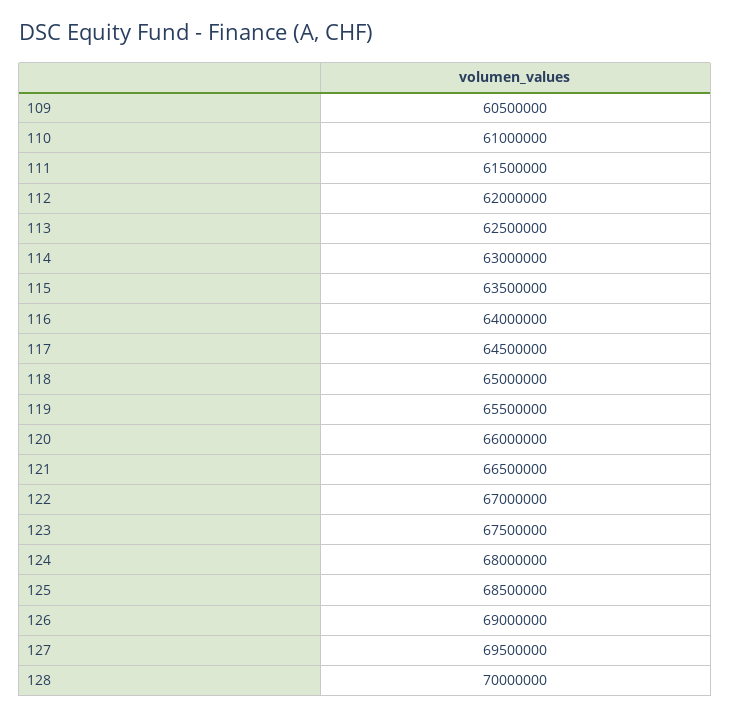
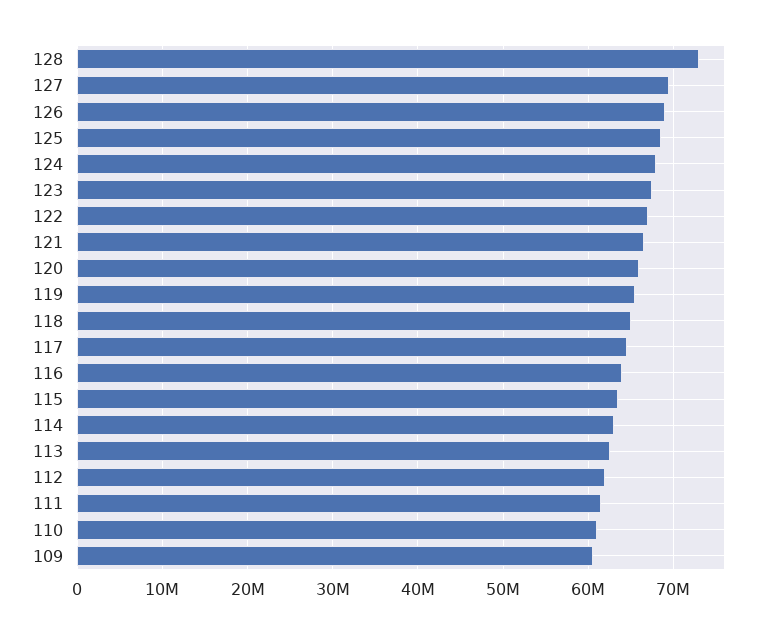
  {
    "109": 60500000,
    "110": 61000000,
    "111": 61500000,
    "112": 62000000,
    "113": 62500000,
    "114": 63000000,
    "115": 63500000,
    "116": 64000000,
    "117": 64500000,
    "118": 65000000,
    "119": 65500000,
    "120": 66000000,
    "121": 66500000,
    "122": 67000000,
    "123": 67500000,
    "124": 68000000,
    "125": 68500000,
    "126": 69000000,
    "127": 69500000,
-   "128": 70000000
+   "128": 73000000
  }

